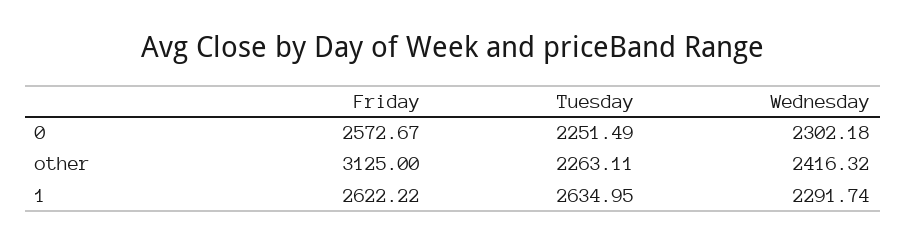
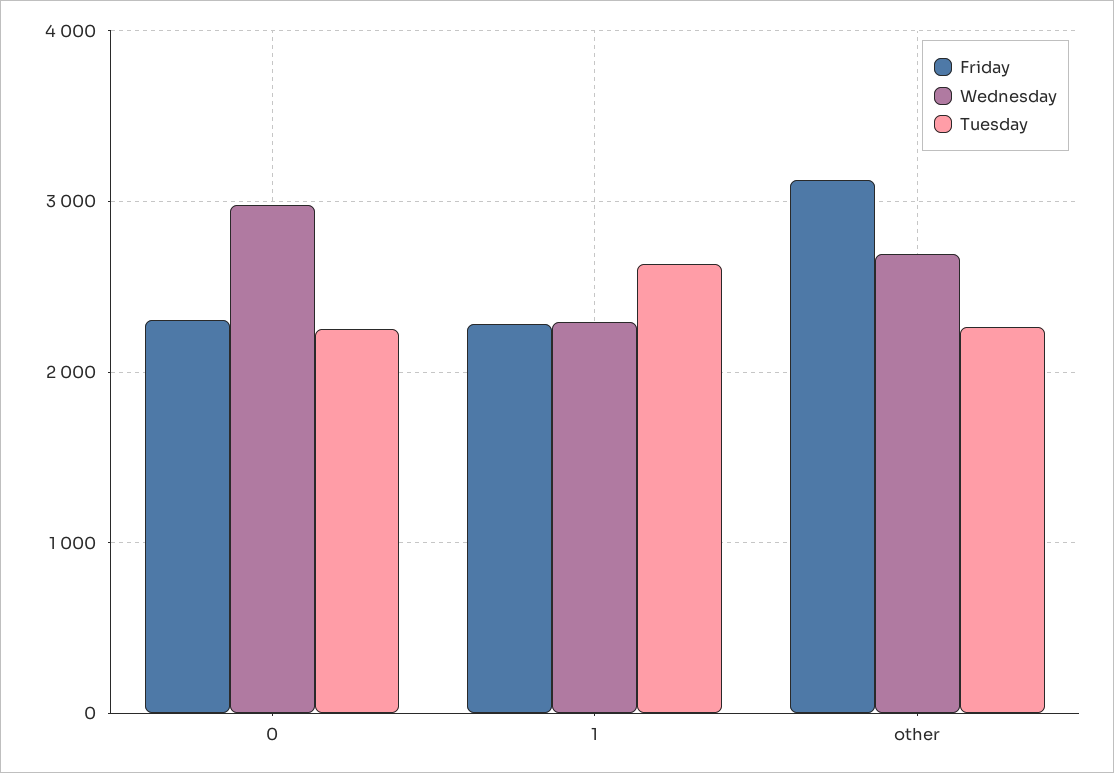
  {
    "Friday": {
-     "0": 2572.67,
+     "0": 2300,
      "other": 3125,
-     "1": 2622.22
+     "1": 2300
    },
    "Tuesday": {
      "0": 2251.49,
      "other": 2263.11,
      "1": 2634.95
    },
    "Wednesday": {
-     "0": 2302.18,
+     "0": 3000,
-     "other": 2416.32,
+     "other": 2700,
      "1": 2291.74
    }
  }

